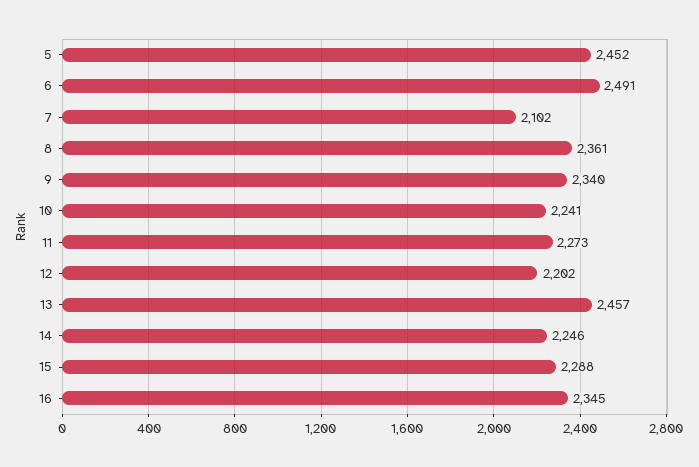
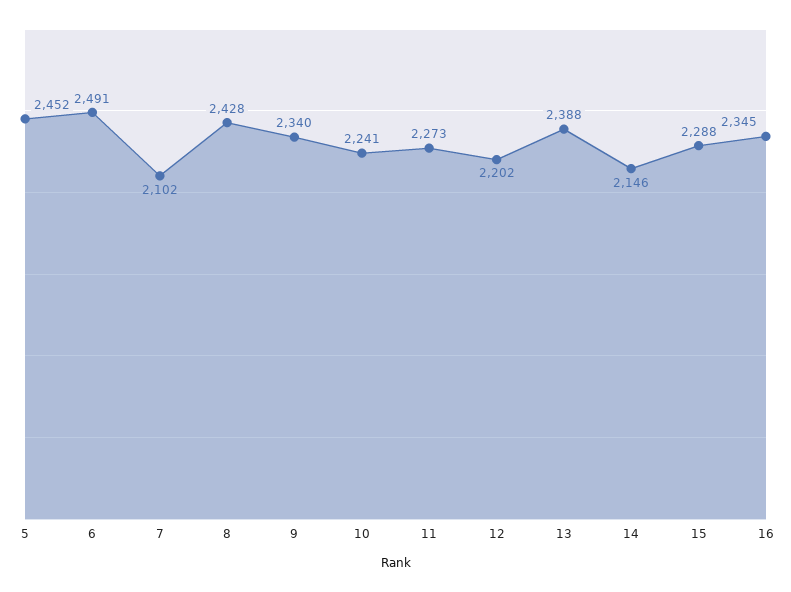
  {
    "5": 2452,
    "6": 2491,
    "7": 2102,
-   "8": 2361,
+   "8": 2428,
    "9": 2340,
    "10": 2241,
    "11": 2273,
    "12": 2202,
-   "13": 2457,
+   "13": 2388,
-   "14": 2246,
+   "14": 2146,
    "15": 2288,
    "16": 2345
  }

